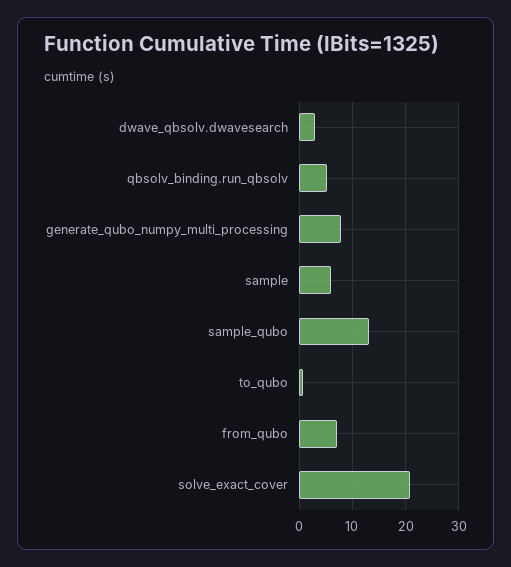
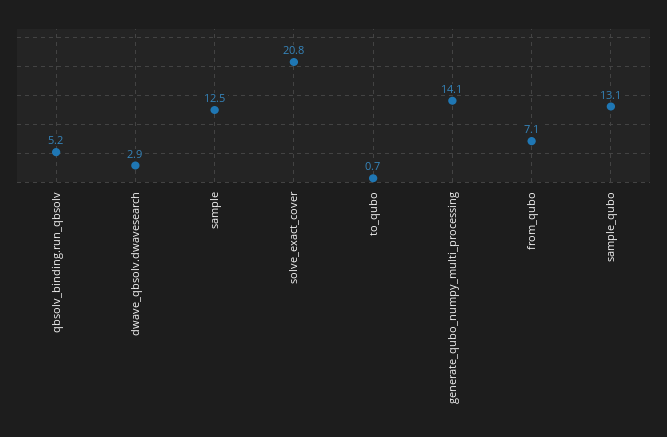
  {
    "dwave_qbsolv.dwavesearch": 2.9,
    "qbsolv_binding.run_qbsolv": 5.2,
-   "generate_qubo_numpy_multi_processing": 8,
+   "generate_qubo_numpy_multi_processing": 14.1,
-   "sample": 6,
+   "sample": 12.5,
    "sample_qubo": 13.1,
    "to_qubo": 0.7,
    "from_qubo": 7.1,
    "solve_exact_cover": 20.8
  }

